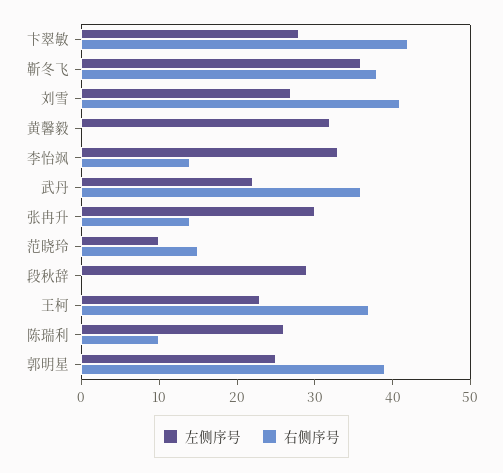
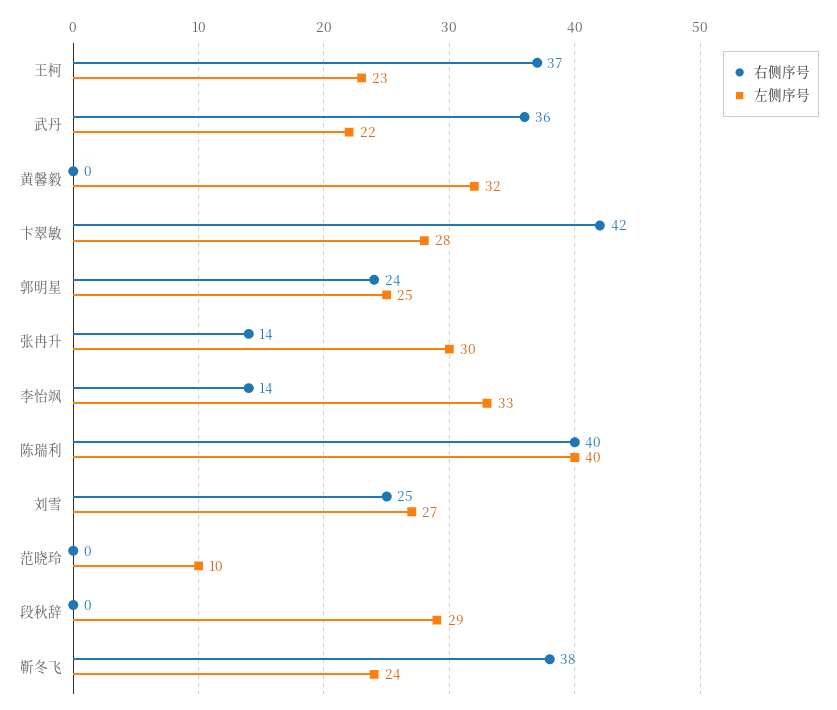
  {
    "左侧序号": {
      "卞翠敏": 28,
-     "靳冬飞": 35,
+     "靳冬飞": 24,
      "刘雪": 27,
      "黄馨毅": 32,
      "李怡飒": 33,
      "武丹": 22,
      "张冉升": 30,
      "范晓玲": 10,
      "段秋辞": 29,
      "王柯": 23,
-     "陈瑞利": 25,
+     "陈瑞利": 40,
      "郭明星": 25
    },
    "右侧序号": {
      "卞翠敏": 42,
      "靳冬飞": 38,
-     "刘雪": 40,
+     "刘雪": 25,
      "黄馨毅": 0,
      "李怡飒": 14,
      "武丹": 36,
      "张冉升": 14,
-     "范晓玲": 15,
+     "范晓玲": 0,
      "段秋辞": 0,
      "王柯": 37,
-     "陈瑞利": 10,
+     "陈瑞利": 40,
-     "郭明星": 40
+     "郭明星": 24
    }
  }

